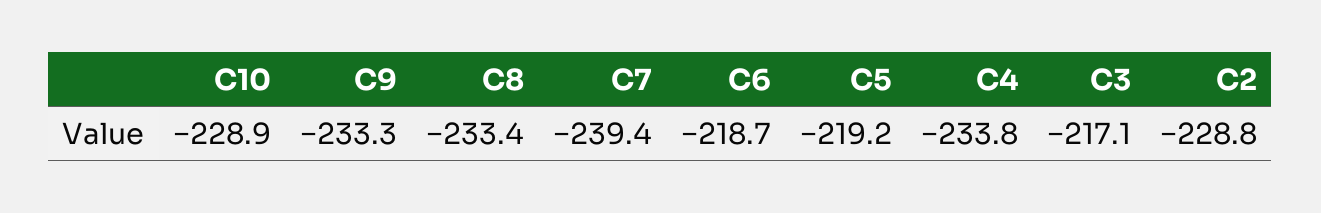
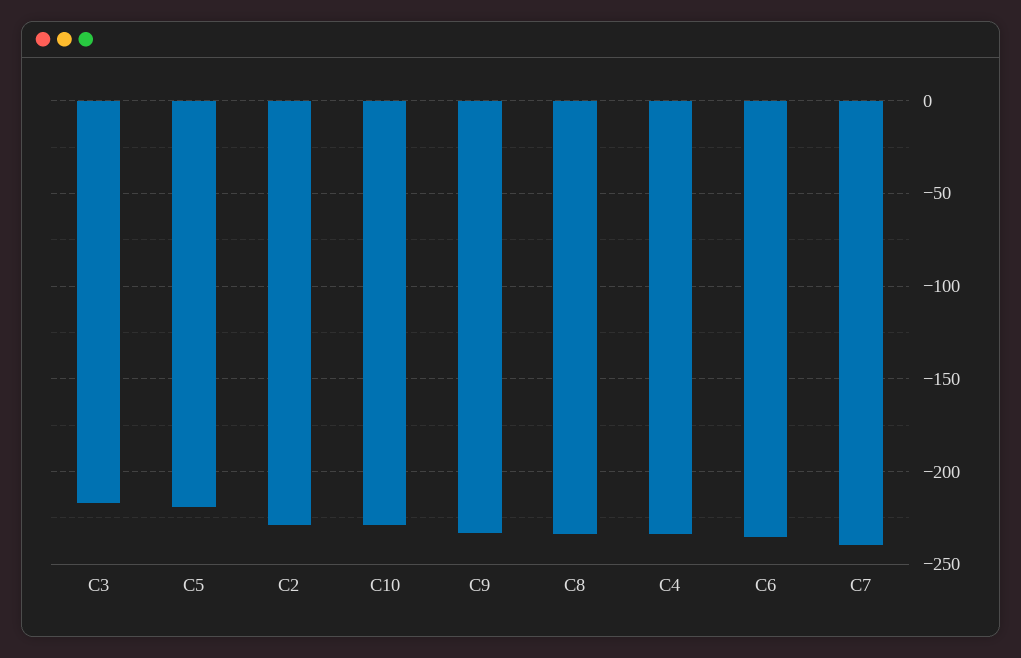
  {
    "C10": -228.9,
    "C9": -233.3,
    "C8": -233.4,
    "C7": -239.4,
-   "C6": -218.7,
+   "C6": -235,
    "C5": -219.2,
    "C4": -233.8,
    "C3": -217.1,
    "C2": -228.8
  }

